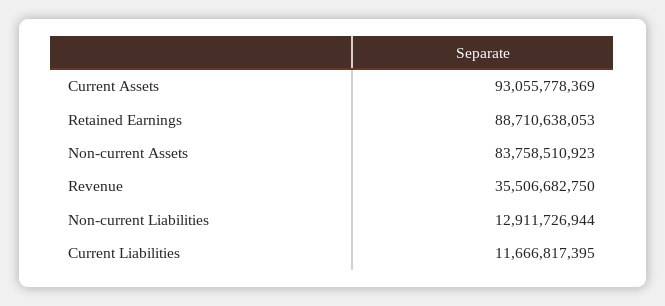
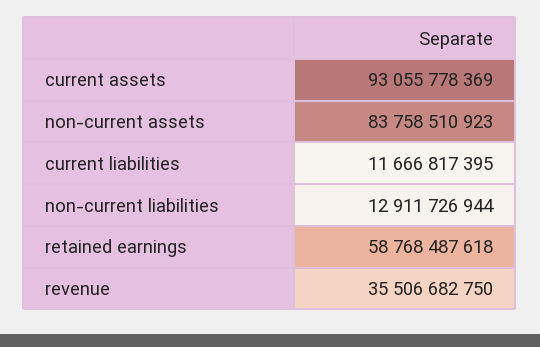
  {
    "Current Assets": 93055778369,
-   "Retained Earnings": 88710638053,
+   "Retained Earnings": 58768487618,
    "Non-current Assets": 83758510923,
    "Revenue": 35506682750,
    "Non-current Liabilities": 12911726944,
    "Current Liabilities": 11666817395
  }

